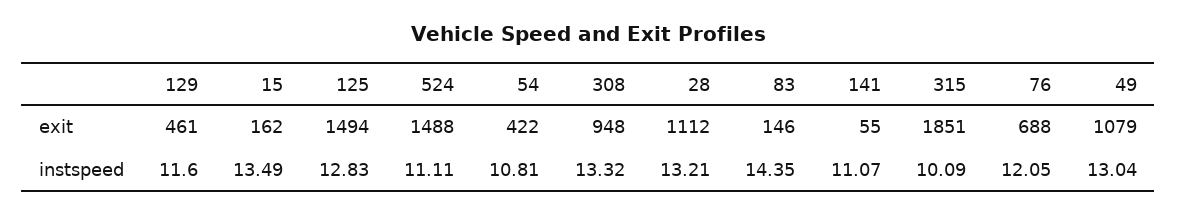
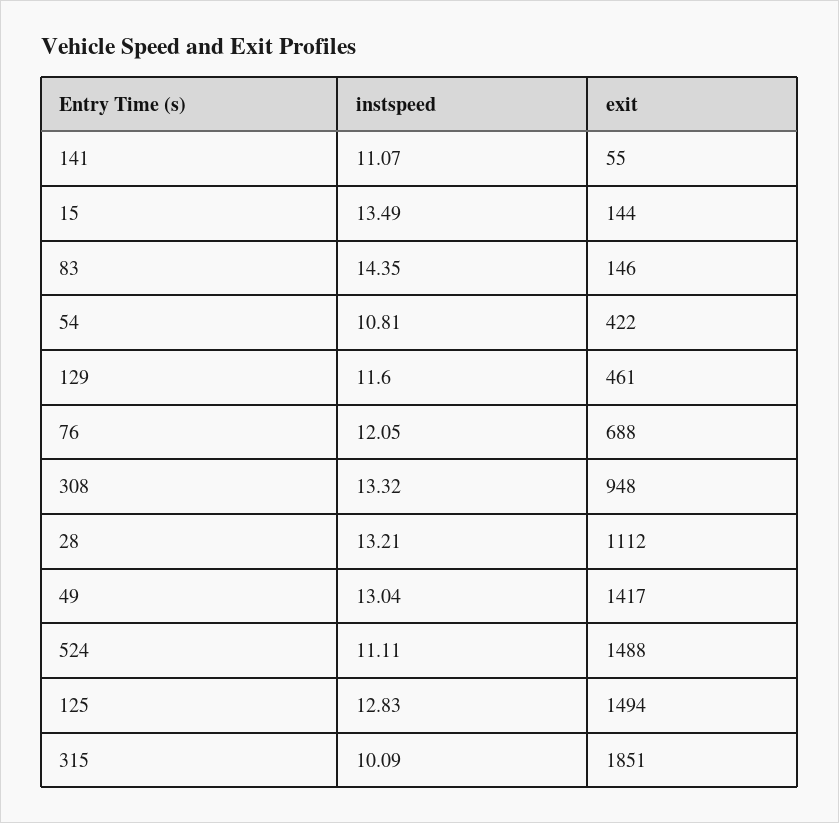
  {
    "129": {
      "exit": 461,
      "instspeed": 11.6
    },
    "15": {
-     "exit": 162,
+     "exit": 144,
      "instspeed": 13.49
    },
    "125": {
      "exit": 1494,
      "instspeed": 12.83
    },
    "524": {
      "exit": 1488,
      "instspeed": 11.11
    },
    "54": {
      "exit": 422,
      "instspeed": 10.81
    },
    "308": {
      "exit": 948,
      "instspeed": 13.32
    },
    "28": {
      "exit": 1112,
      "instspeed": 13.21
    },
    "83": {
      "exit": 146,
      "instspeed": 14.35
    },
    "141": {
      "exit": 55,
      "instspeed": 11.07
    },
    "315": {
      "exit": 1851,
      "instspeed": 10.09
    },
    "76": {
      "exit": 688,
      "instspeed": 12.05
    },
    "49": {
-     "exit": 1079,
+     "exit": 1417,
      "instspeed": 13.04
    }
  }

